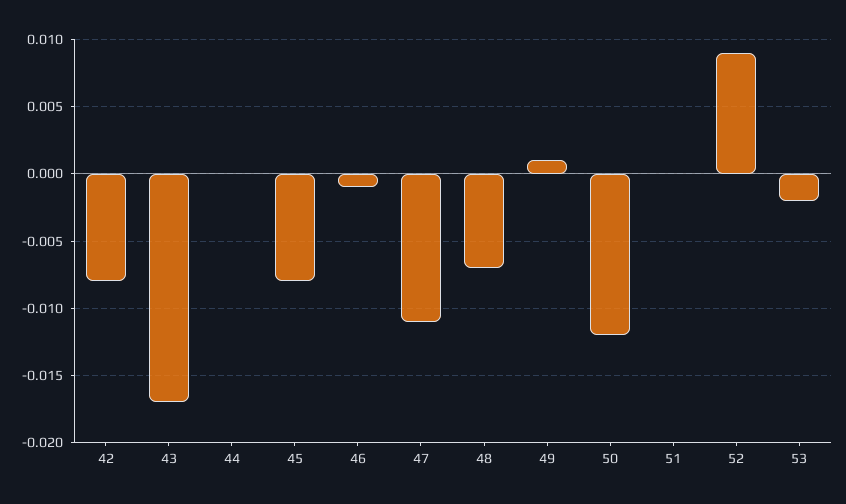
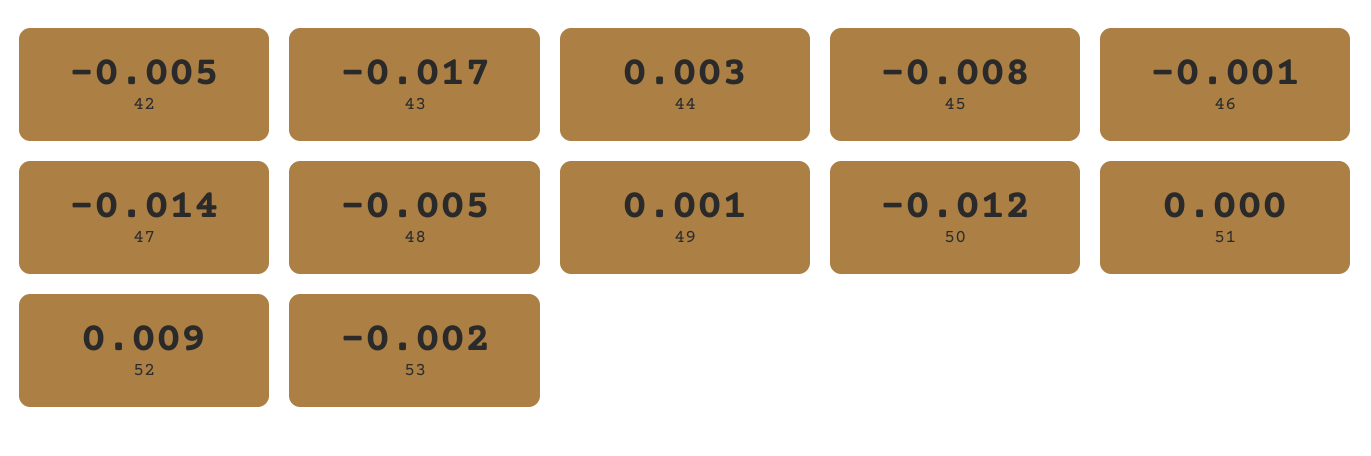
  {
-   "42": -0.008,
+   "42": -0.005,
    "43": -0.017,
-   "44": 0,
+   "44": 0.003,
    "45": -0.008,
    "46": -0.001,
-   "47": -0.011,
+   "47": -0.014,
-   "48": -0.007,
+   "48": -0.005,
    "49": 0.001,
    "50": -0.012,
    "51": 0,
    "52": 0.009,
    "53": -0.002
  }

